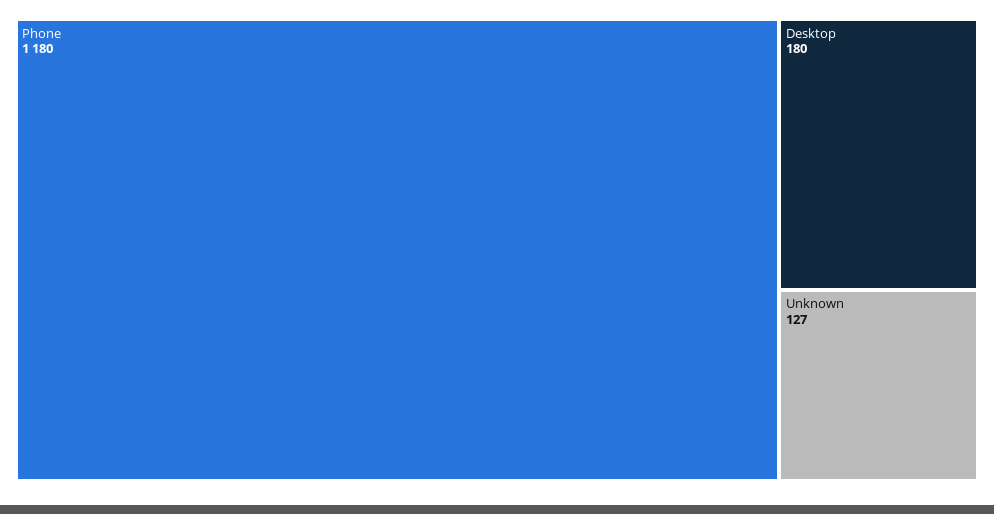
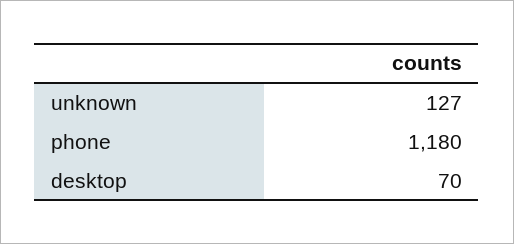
  {
    "Phone": 1180,
-   "Desktop": 180,
+   "Desktop": 70,
    "Unknown": 127
  }

